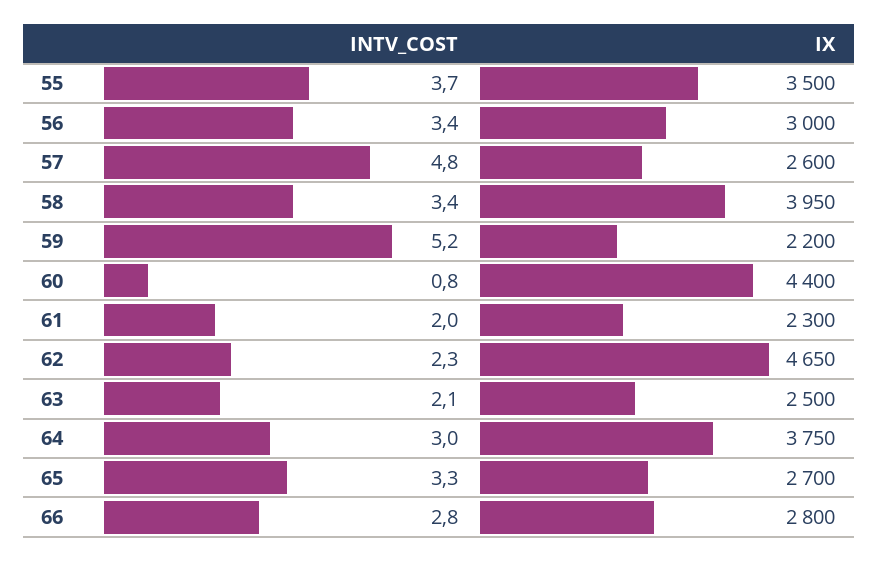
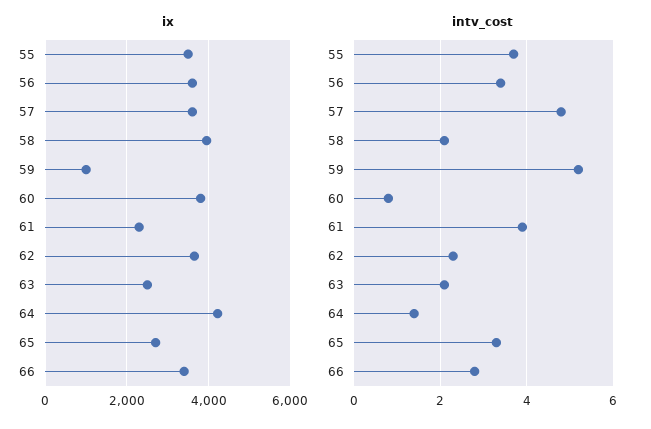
  {
    "INTV_COST": {
      "55": 3.7,
      "56": 3.4,
      "57": 4.8,
-     "58": 3.4,
+     "58": 2,
      "59": 5.2,
      "60": 0.8,
-     "61": 2,
+     "61": 4,
      "62": 2.3,
      "63": 2.1,
-     "64": 3,
+     "64": 1.5,
      "65": 3.3,
      "66": 2.8
    },
    "IX": {
      "55": 3500,
-     "56": 3000,
+     "56": 3600,
-     "57": 2600,
+     "57": 3600,
      "58": 3950,
-     "59": 2200,
+     "59": 1000,
-     "60": 4400,
+     "60": 3800,
      "61": 2300,
-     "62": 4650,
+     "62": 3600,
      "63": 2500,
-     "64": 3750,
+     "64": 4200,
      "65": 2700,
-     "66": 2800
+     "66": 3400
    }
  }

